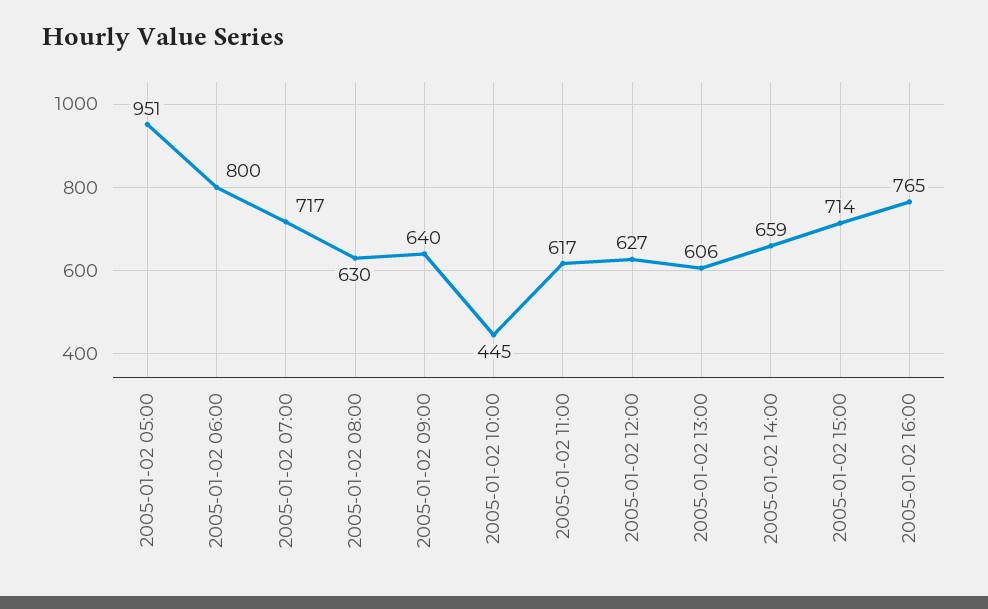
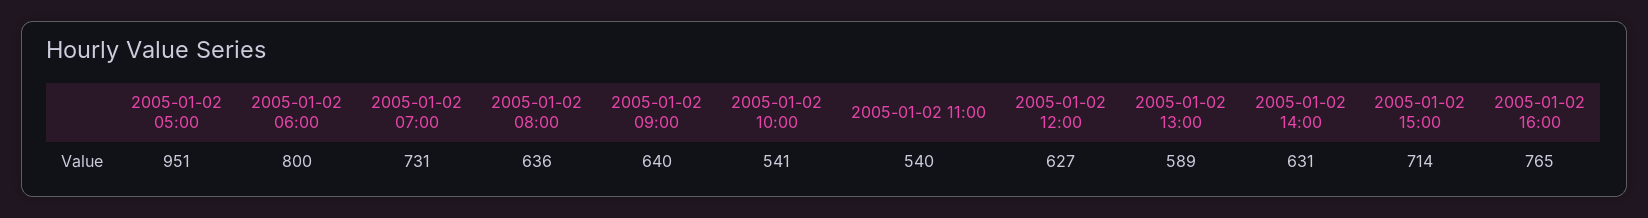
  {
    "2005-01-02 05:00": 951,
    "2005-01-02 06:00": 800,
-   "2005-01-02 07:00": 717,
+   "2005-01-02 07:00": 731,
-   "2005-01-02 08:00": 630,
+   "2005-01-02 08:00": 636,
    "2005-01-02 09:00": 640,
-   "2005-01-02 10:00": 445,
+   "2005-01-02 10:00": 541,
-   "2005-01-02 11:00": 617,
+   "2005-01-02 11:00": 540,
    "2005-01-02 12:00": 627,
-   "2005-01-02 13:00": 606,
+   "2005-01-02 13:00": 589,
-   "2005-01-02 14:00": 659,
+   "2005-01-02 14:00": 631,
    "2005-01-02 15:00": 714,
    "2005-01-02 16:00": 765
  }

